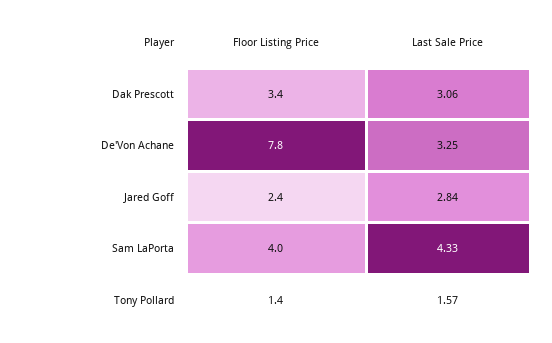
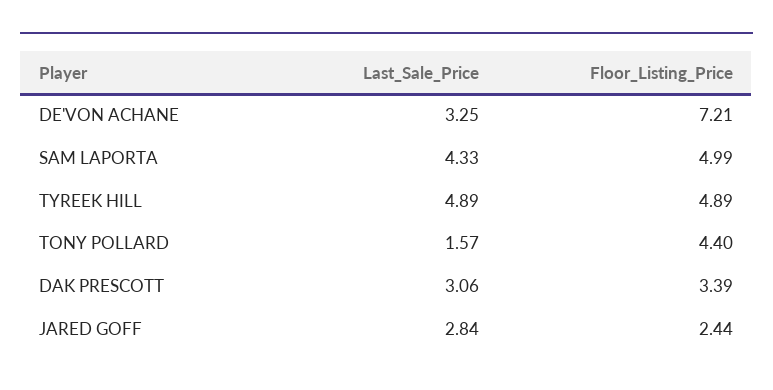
  {
    "Floor Listing Price": {
      "Dak Prescott": 3.39,
-     "De'Von Achane": 7.8,
+     "De'Von Achane": 7.21,
      "Jared Goff": 2.44,
-     "Sam LaPorta": 4,
+     "Sam LaPorta": 4.99,
-     "Tony Pollard": 1.4
+     "Tony Pollard": 4.4,
+     "TYREEK HILL": 4.89
    },
    "Last Sale Price": {
      "Dak Prescott": 3.06,
      "De'Von Achane": 3.25,
      "Jared Goff": 2.84,
      "Sam LaPorta": 4.33,
-     "Tony Pollard": 1.57
+     "Tony Pollard": 1.57,
+     "TYREEK HILL": 4.89
    }
  }

